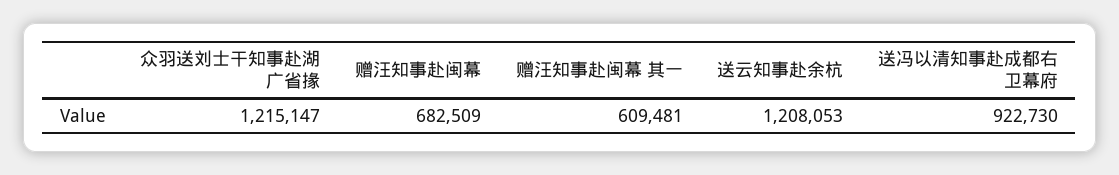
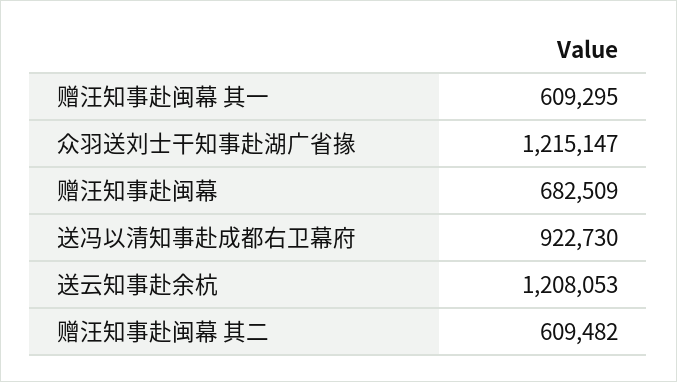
  {
    "众羽送刘士干知事赴湖广省掾": 1215147,
    "赠汪知事赴闽幕": 682509,
-   "赠汪知事赴闽幕 其一": 609481,
+   "赠汪知事赴闽幕 其一": 609295,
    "送云知事赴余杭": 1208053,
-   "送冯以清知事赴成都右卫幕府": 922730
+   "送冯以清知事赴成都右卫幕府": 922730,
+   "赠汪知事赴闽幕 其二": 609482
  }

